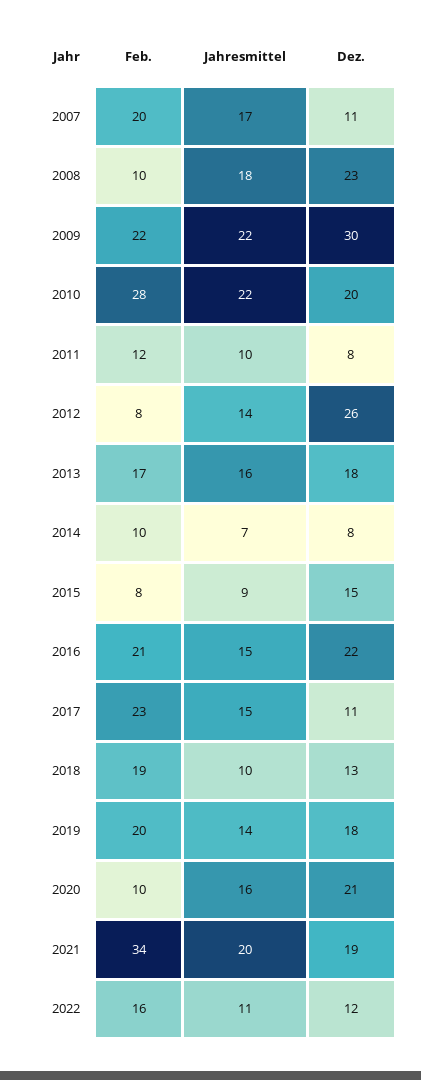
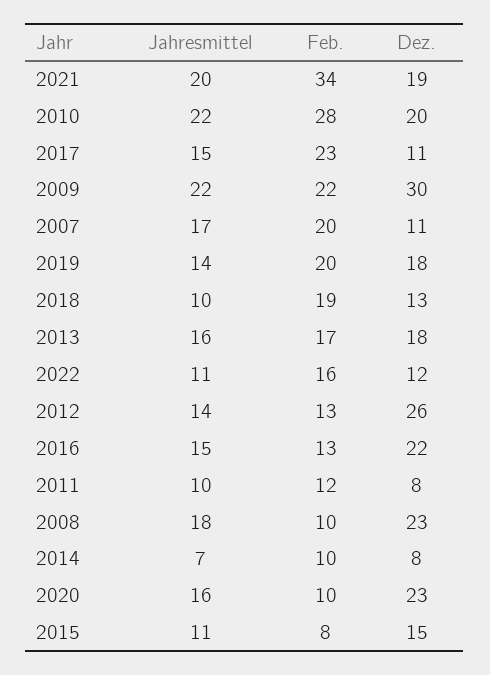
  {
    "Feb.": {
      "2007": 20,
      "2008": 10,
      "2009": 22,
      "2010": 28,
      "2011": 12,
-     "2012": 8,
+     "2012": 13,
      "2013": 17,
      "2014": 10,
      "2015": 8,
-     "2016": 21,
+     "2016": 13,
      "2017": 23,
      "2018": 19,
      "2019": 20,
      "2020": 10,
      "2021": 34,
      "2022": 16
    },
    "Jahresmittel": {
      "2007": 17,
      "2008": 18,
      "2009": 22,
      "2010": 22,
      "2011": 10,
      "2012": 14,
      "2013": 16,
      "2014": 7,
-     "2015": 9,
+     "2015": 11,
      "2016": 15,
      "2017": 15,
      "2018": 10,
      "2019": 14,
      "2020": 16,
      "2021": 20,
      "2022": 11
    },
    "Dez.": {
      "2007": 11,
      "2008": 23,
      "2009": 30,
      "2010": 20,
      "2011": 8,
      "2012": 26,
      "2013": 18,
      "2014": 8,
      "2015": 15,
      "2016": 22,
      "2017": 11,
      "2018": 13,
      "2019": 18,
-     "2020": 21,
+     "2020": 23,
      "2021": 19,
      "2022": 12
    }
  }

